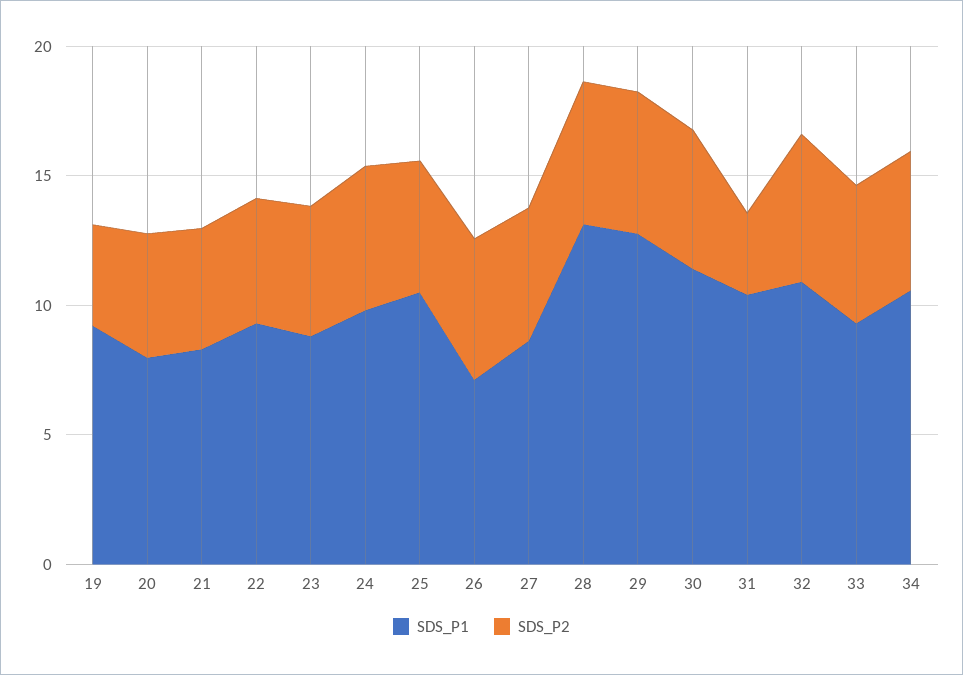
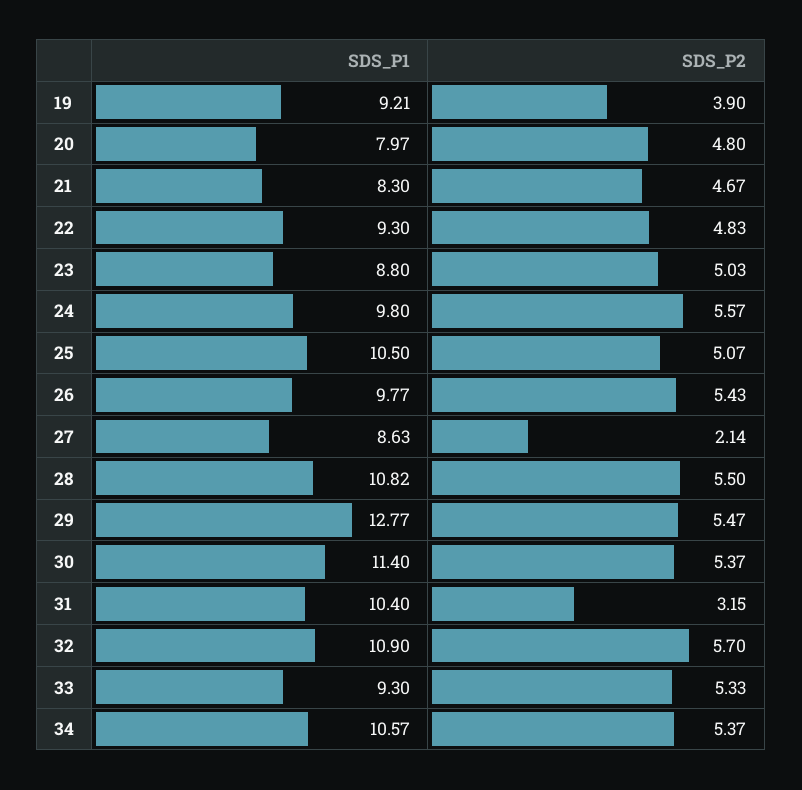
  {
    "SDS_P1": {
      "19": 9.21,
      "20": 7.97,
      "21": 8.3,
      "22": 9.3,
      "23": 8.8,
      "24": 9.8,
      "25": 10.5,
-     "26": 7,
+     "26": 9.77,
      "27": 8.63,
-     "28": 13,
+     "28": 10.82,
      "29": 12.77,
      "30": 11.4,
      "31": 10.4,
      "32": 10.9,
      "33": 9.3,
      "34": 10.57
    },
    "SDS_P2": {
      "19": 3.9,
      "20": 4.8,
      "21": 4.67,
      "22": 4.83,
      "23": 5.03,
      "24": 5.57,
      "25": 5.07,
      "26": 5.43,
-     "27": 5,
+     "27": 2.14,
      "28": 5.5,
      "29": 5.47,
      "30": 5.37,
      "31": 3.15,
      "32": 5.7,
      "33": 5.33,
      "34": 5.37
    }
  }

